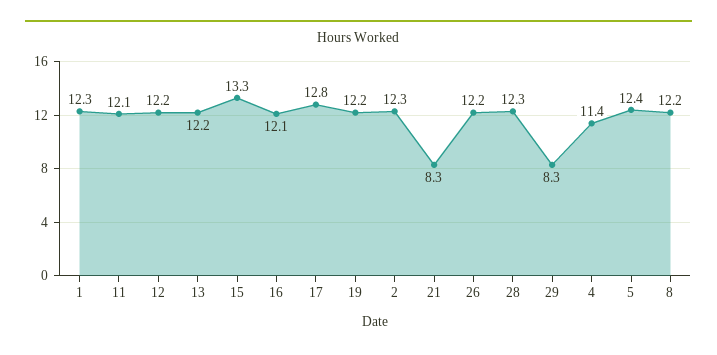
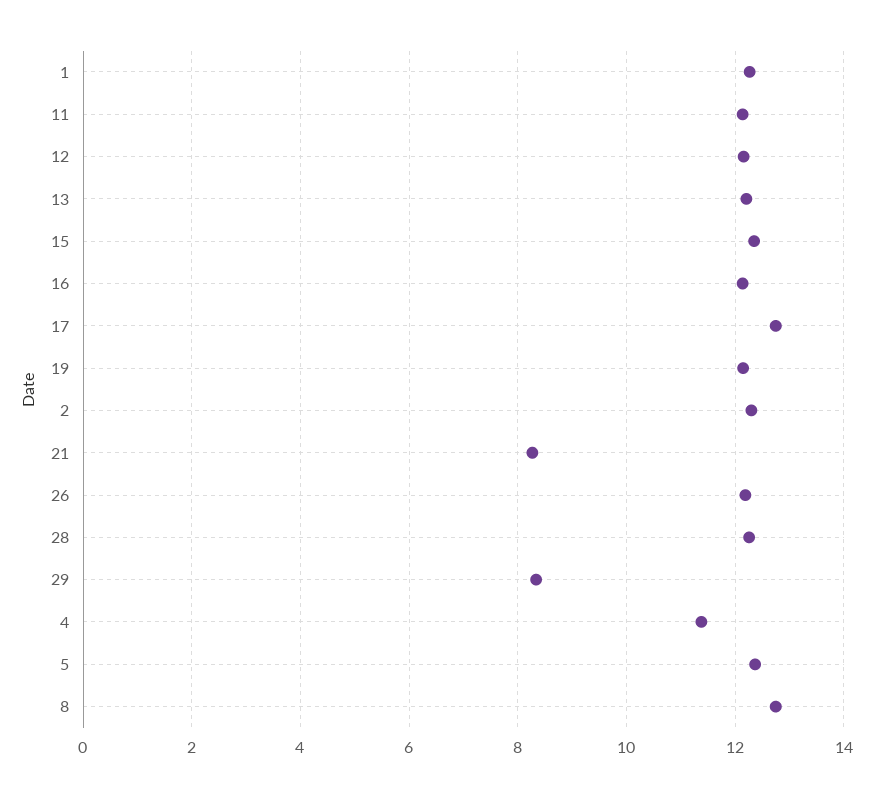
  {
    "1": 12.3,
    "11": 12.1,
    "12": 12.2,
    "13": 12.2,
-   "15": 13.3,
+   "15": 12.4,
    "16": 12.1,
    "17": 12.8,
    "19": 12.2,
    "2": 12.3,
    "21": 8.3,
    "26": 12.2,
    "28": 12.3,
    "29": 8.3,
    "4": 11.4,
    "5": 12.4,
-   "8": 12.2
+   "8": 12.8
  }

